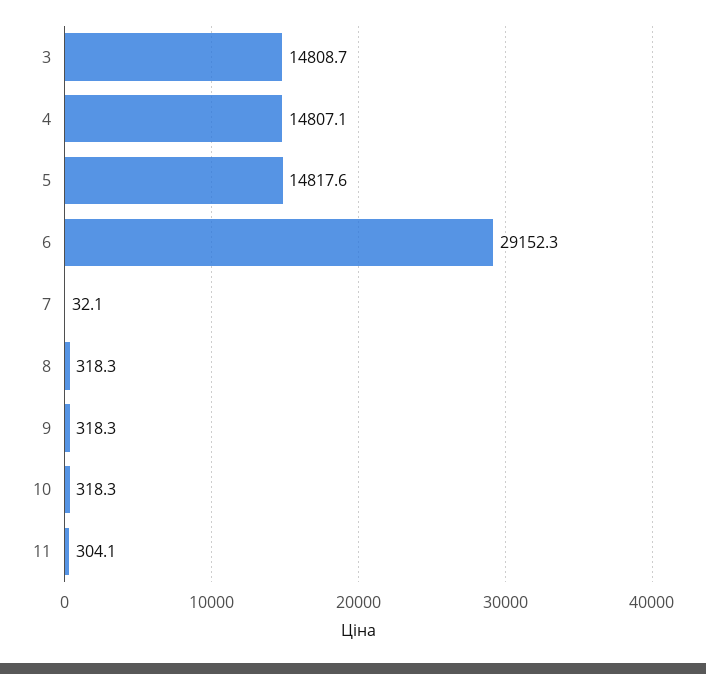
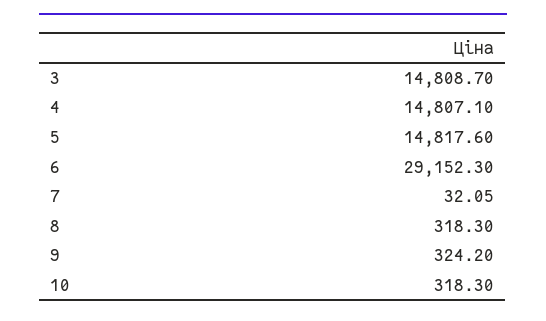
  {
    "3": 14808.7,
    "4": 14807.1,
    "5": 14817.6,
    "6": 29152.3,
    "7": 32.05,
    "8": 318.3,
-   "9": 318.3,
+   "9": 324.2,
-   "10": 318.3,
+   "10": 318.3
-   "11": 304.1
  }

